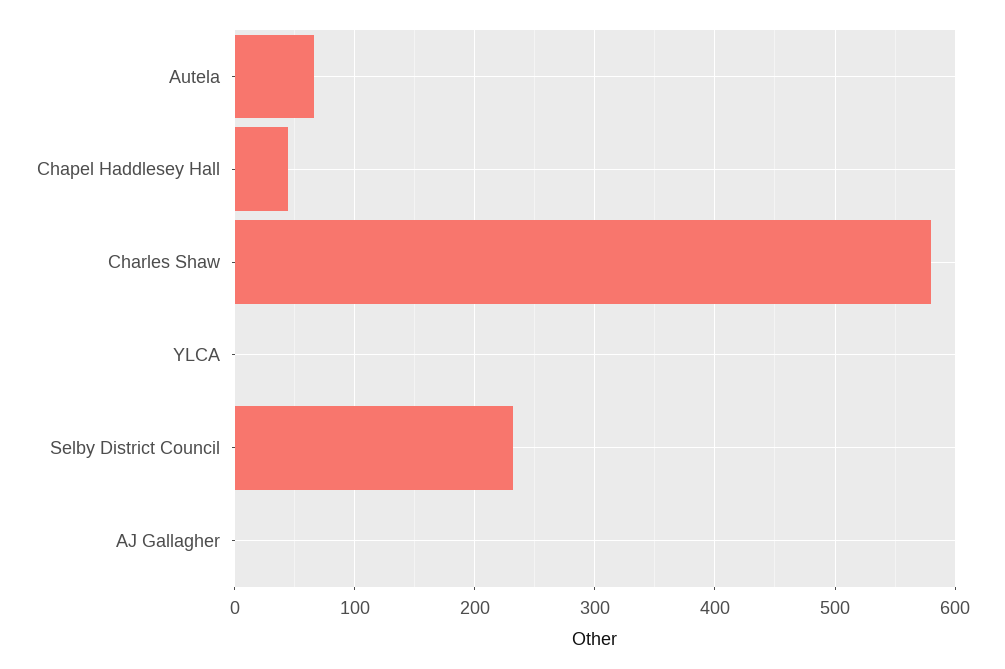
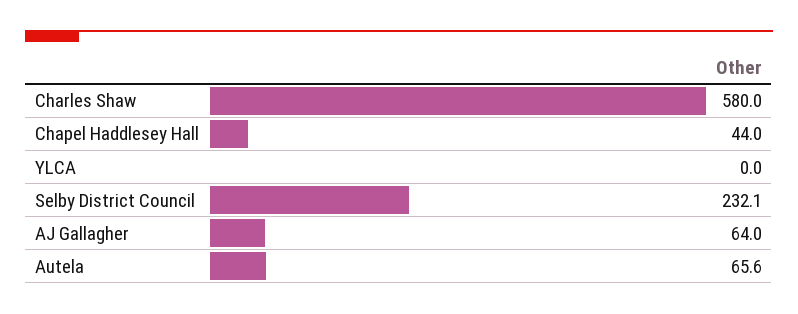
  {
    "Autela": 65.6,
    "Chapel Haddlesey Hall": 44,
    "Charles Shaw": 580,
    "YLCA": 0,
    "Selby District Council": 232.1,
-   "AJ Gallagher": 0
+   "AJ Gallagher": 64
  }

